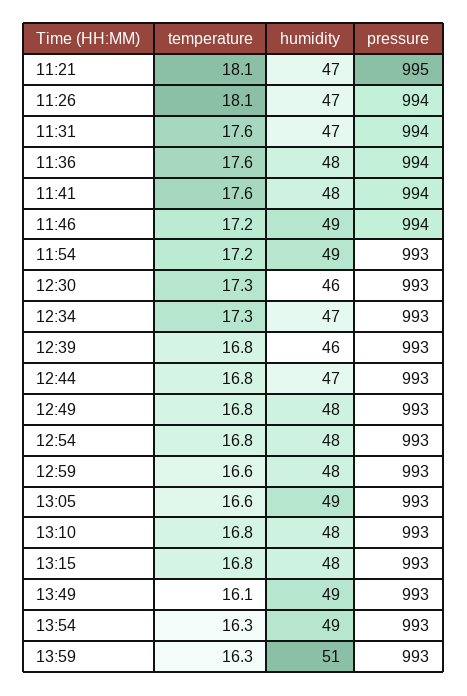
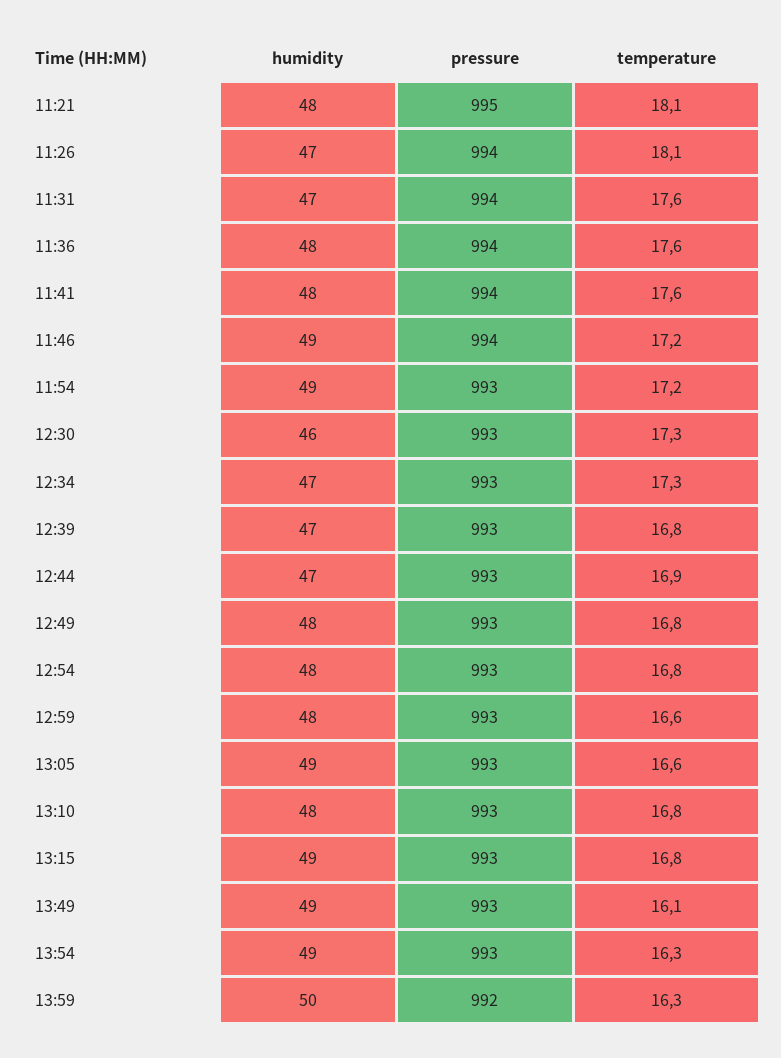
  {
    "temperature": {
      "11:21": 18.1,
      "11:26": 18.1,
      "11:31": 17.6,
      "11:36": 17.6,
      "11:41": 17.6,
      "11:46": 17.2,
      "11:54": 17.2,
      "12:30": 17.3,
      "12:34": 17.3,
      "12:39": 16.8,
-     "12:44": 16.8,
+     "12:44": 16.9,
      "12:49": 16.8,
      "12:54": 16.8,
      "12:59": 16.6,
      "13:05": 16.6,
      "13:10": 16.8,
      "13:15": 16.8,
      "13:49": 16.1,
      "13:54": 16.3,
      "13:59": 16.3
    },
    "humidity": {
-     "11:21": 47,
+     "11:21": 48,
      "11:26": 47,
      "11:31": 47,
      "11:36": 48,
      "11:41": 48,
      "11:46": 49,
      "11:54": 49,
      "12:30": 46,
      "12:34": 47,
-     "12:39": 46,
+     "12:39": 47,
      "12:44": 47,
      "12:49": 48,
      "12:54": 48,
      "12:59": 48,
      "13:05": 49,
      "13:10": 48,
-     "13:15": 48,
+     "13:15": 49,
      "13:49": 49,
      "13:54": 49,
-     "13:59": 51
+     "13:59": 50
    },
    "pressure": {
      "11:21": 995,
      "11:26": 994,
      "11:31": 994,
      "11:36": 994,
      "11:41": 994,
      "11:46": 994,
      "11:54": 993,
      "12:30": 993,
      "12:34": 993,
      "12:39": 993,
      "12:44": 993,
      "12:49": 993,
      "12:54": 993,
      "12:59": 993,
      "13:05": 993,
      "13:10": 993,
      "13:15": 993,
      "13:49": 993,
      "13:54": 993,
-     "13:59": 993
+     "13:59": 992
    }
  }

